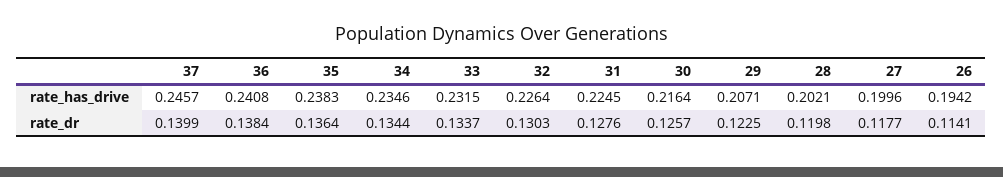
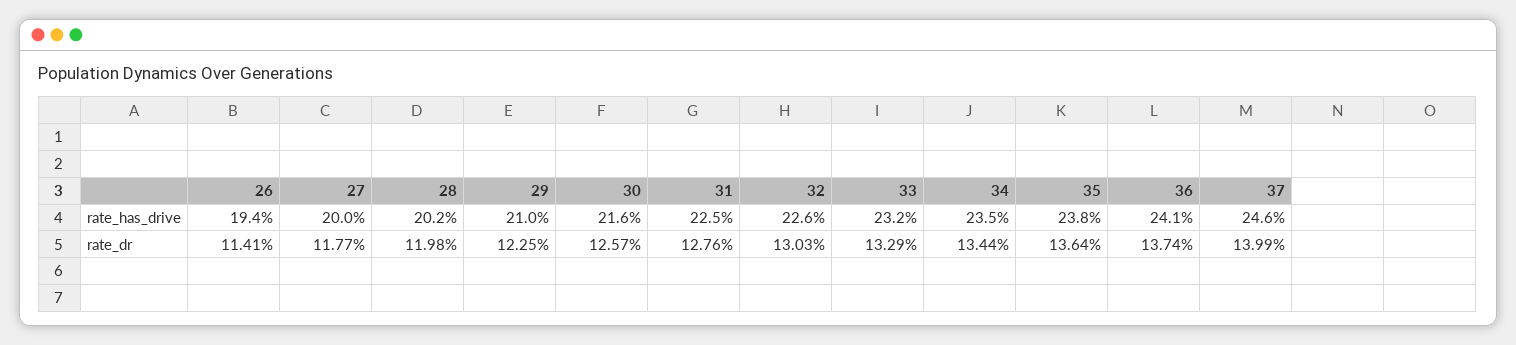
  {
    "37": {
      "rate_has_drive": 0.2457,
      "rate_dr": 0.1399
    },
    "36": {
      "rate_has_drive": 0.2408,
-     "rate_dr": 0.1384
+     "rate_dr": 0.1374
    },
    "35": {
      "rate_has_drive": 0.2383,
      "rate_dr": 0.1364
    },
    "34": {
      "rate_has_drive": 0.2346,
      "rate_dr": 0.1344
    },
    "33": {
      "rate_has_drive": 0.2315,
-     "rate_dr": 0.1337
+     "rate_dr": 0.1329
    },
    "32": {
      "rate_has_drive": 0.2264,
      "rate_dr": 0.1303
    },
    "31": {
      "rate_has_drive": 0.2245,
      "rate_dr": 0.1276
    },
    "30": {
      "rate_has_drive": 0.2164,
      "rate_dr": 0.1257
    },
    "29": {
-     "rate_has_drive": 0.2071,
+     "rate_has_drive": 0.21,
      "rate_dr": 0.1225
    },
    "28": {
      "rate_has_drive": 0.2021,
      "rate_dr": 0.1198
    },
    "27": {
      "rate_has_drive": 0.1996,
      "rate_dr": 0.1177
    },
    "26": {
      "rate_has_drive": 0.1942,
      "rate_dr": 0.1141
    }
  }

